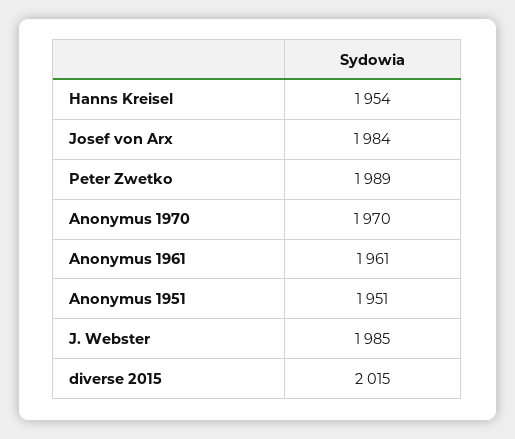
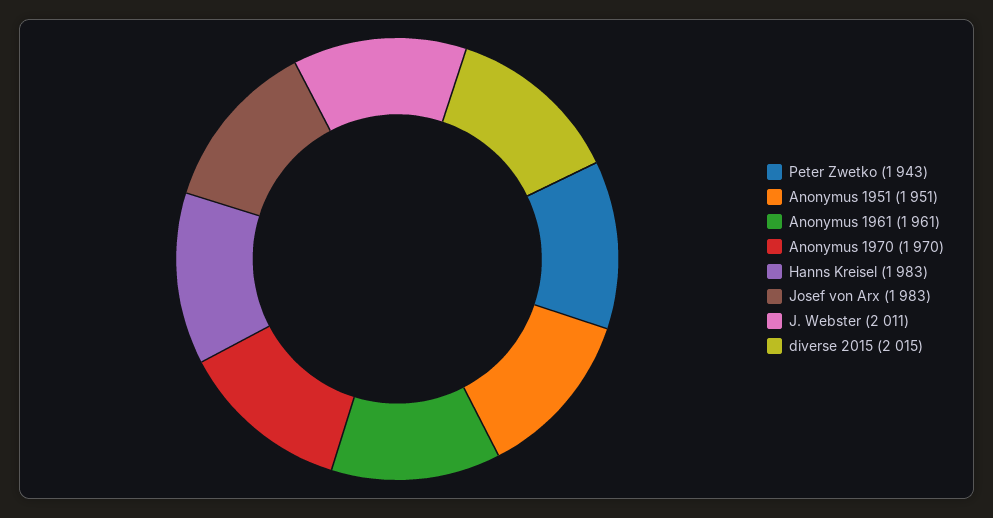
  {
-   "Hanns Kreisel": 1954,
+   "Hanns Kreisel": 1983,
-   "Josef von Arx": 1984,
+   "Josef von Arx": 1983,
-   "Peter Zwetko": 1989,
+   "Peter Zwetko": 1943,
    "Anonymus 1970": 1970,
    "Anonymus 1961": 1961,
    "Anonymus 1951": 1951,
-   "J. Webster": 1985,
+   "J. Webster": 2011,
    "diverse 2015": 2015
  }

